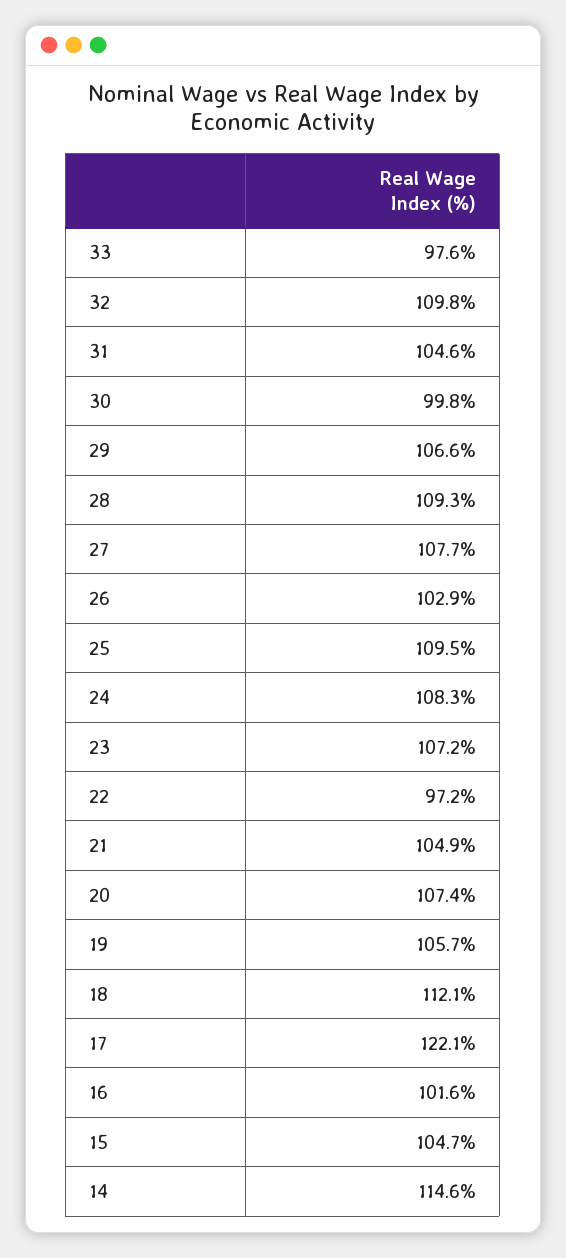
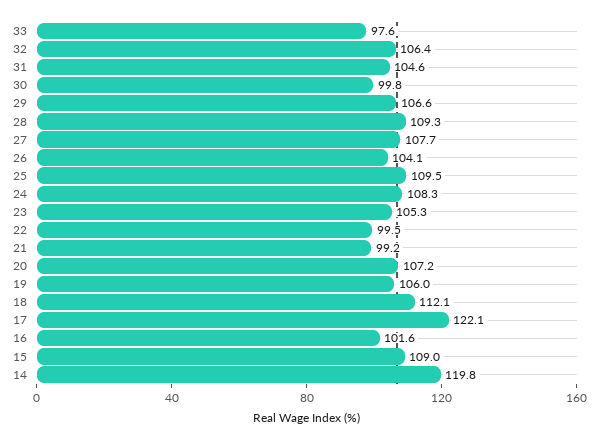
  {
    "33": 97.6,
-   "32": 109.8,
+   "32": 106.4,
    "31": 104.6,
    "30": 99.8,
    "29": 106.6,
    "28": 109.3,
    "27": 107.7,
-   "26": 102.9,
+   "26": 104.1,
    "25": 109.5,
    "24": 108.3,
-   "23": 107.2,
+   "23": 105.3,
-   "22": 97.2,
+   "22": 99.5,
-   "21": 104.9,
+   "21": 99.2,
-   "20": 107.4,
+   "20": 107.2,
-   "19": 105.7,
+   "19": 106,
    "18": 112.1,
    "17": 122.1,
    "16": 101.6,
-   "15": 104.7,
+   "15": 109,
-   "14": 114.6
+   "14": 119.8
  }

